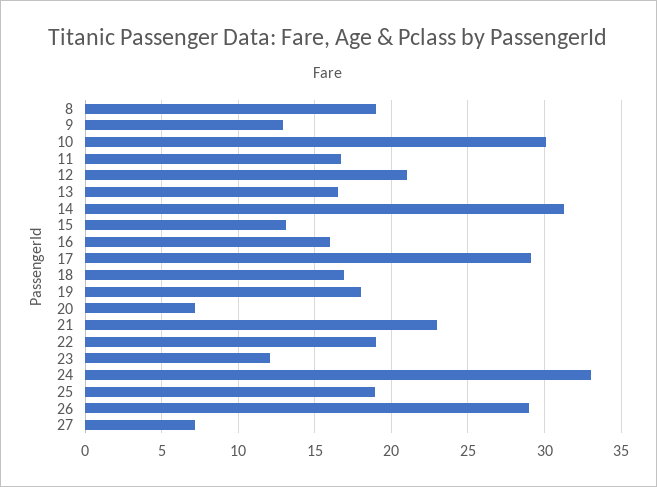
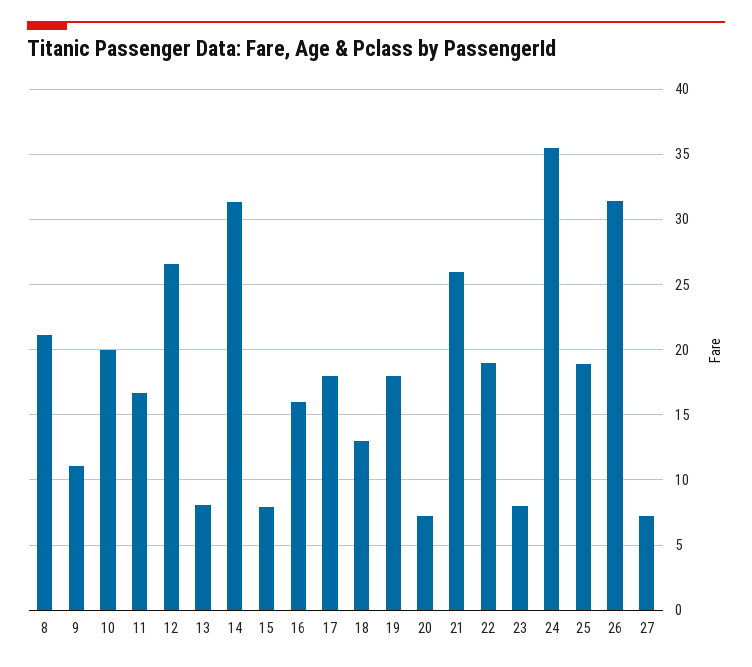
  {
-   "8": 19,
+   "8": 21,
-   "9": 13,
+   "9": 11,
-   "10": 30,
+   "10": 20,
    "11": 16.5,
-   "12": 21,
+   "12": 26.5,
-   "13": 16.5,
+   "13": 8,
    "14": 31.5,
-   "15": 13,
+   "15": 8,
    "16": 16,
-   "17": 29,
+   "17": 18,
-   "18": 17,
+   "18": 13,
    "19": 18,
    "20": 7,
-   "21": 23,
+   "21": 26,
    "22": 19,
-   "23": 12,
+   "23": 8,
-   "24": 33,
+   "24": 35.5,
    "25": 19,
-   "26": 29,
+   "26": 31.5,
    "27": 7
  }

